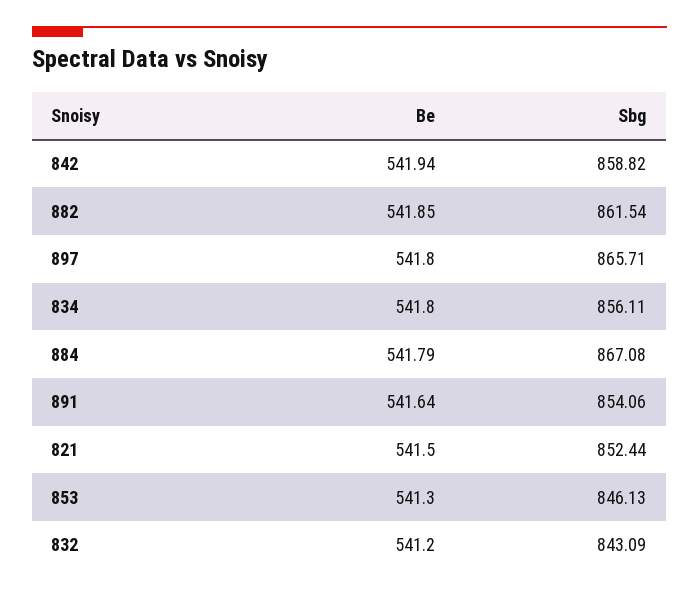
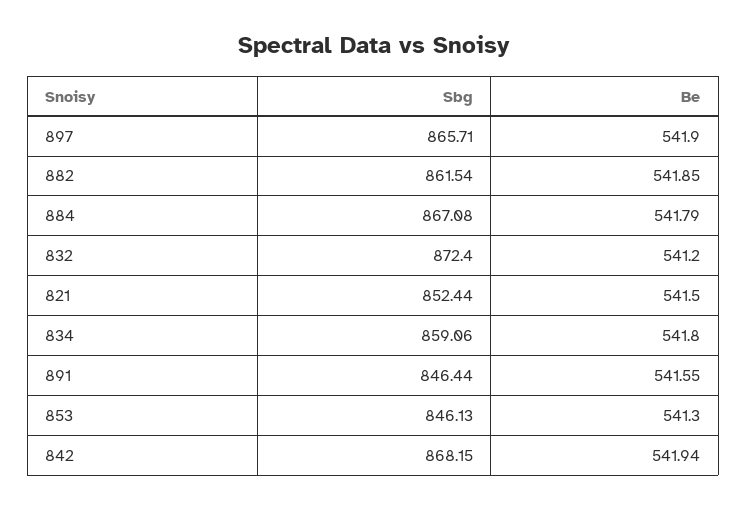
  {
    "Be": {
      "842": 541.94,
      "882": 541.85,
-     "897": 541.8,
+     "897": 541.9,
      "834": 541.8,
      "884": 541.79,
-     "891": 541.64,
+     "891": 541.55,
      "821": 541.5,
      "853": 541.3,
      "832": 541.2
    },
    "Sbg": {
-     "842": 858.82,
+     "842": 868.15,
      "882": 861.54,
      "897": 865.71,
-     "834": 856.11,
+     "834": 859.06,
      "884": 867.08,
-     "891": 854.06,
+     "891": 846.44,
      "821": 852.44,
      "853": 846.13,
-     "832": 843.09
+     "832": 872.4
    }
  }

